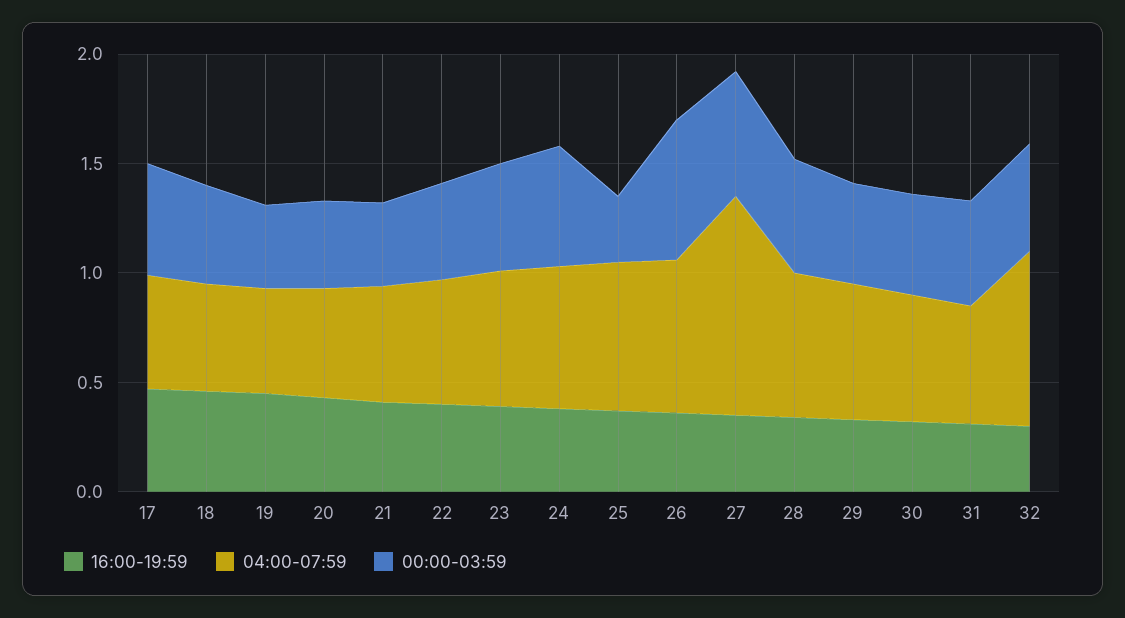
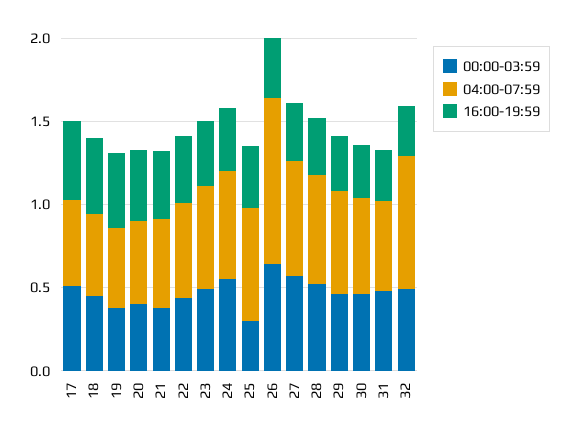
  {
    "16:00-19:59": {
      "17": 0.5,
      "18": 0.5,
      "19": 0.5,
      "20": 0.4,
      "21": 0.4,
      "22": 0.4,
      "23": 0.4,
      "24": 0.4,
      "25": 0.4,
      "26": 0.4,
      "27": 0.4,
      "28": 0.3,
      "29": 0.3,
      "30": 0.3,
      "31": 0.3,
      "32": 0.3
    },
    "04:00-07:59": {
      "17": 0.5,
      "18": 0.5,
      "19": 0.5,
      "20": 0.5,
      "21": 0.5,
      "22": 0.6,
      "23": 0.6,
      "24": 0.7,
      "25": 0.7,
-     "26": 0.7,
+     "26": 1,
-     "27": 1,
+     "27": 0.7,
      "28": 0.7,
      "29": 0.6,
      "30": 0.6,
      "31": 0.5,
      "32": 0.8
    },
    "00:00-03:59": {
      "17": 0.5,
      "18": 0.5,
      "19": 0.4,
      "20": 0.4,
      "21": 0.4,
      "22": 0.4,
      "23": 0.5,
      "24": 0.6,
      "25": 0.3,
      "26": 0.6,
      "27": 0.6,
      "28": 0.5,
      "29": 0.5,
      "30": 0.5,
      "31": 0.5,
      "32": 0.5
    }
  }

